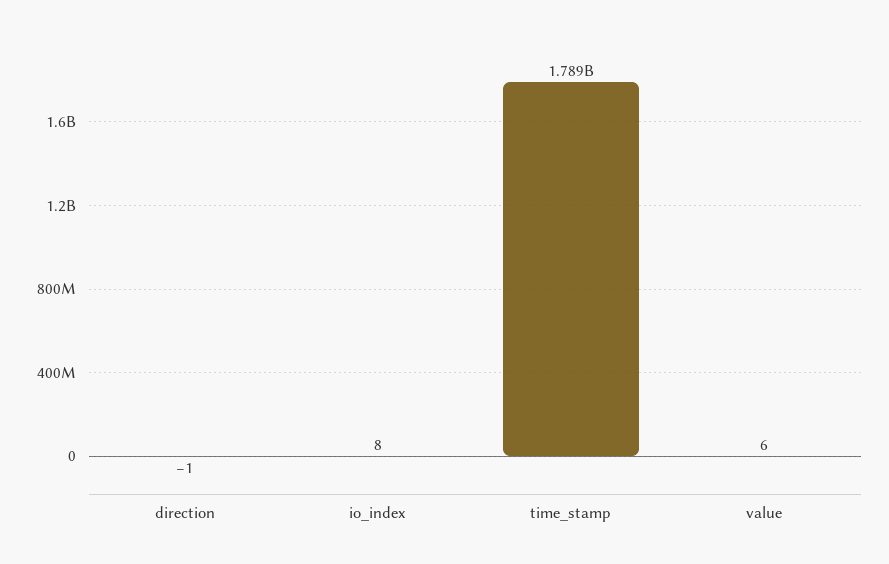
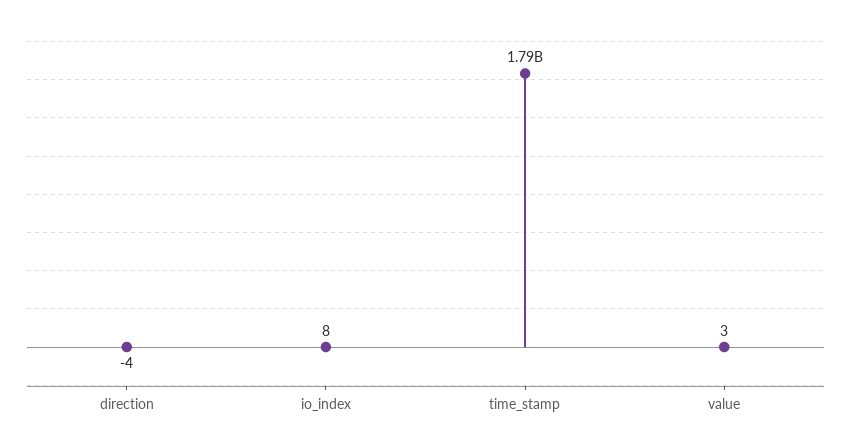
  {
-   "direction": -1,
+   "direction": -4,
    "io_index": 8,
    "time_stamp": 1789000000,
-   "value": 6
+   "value": 3
  }

